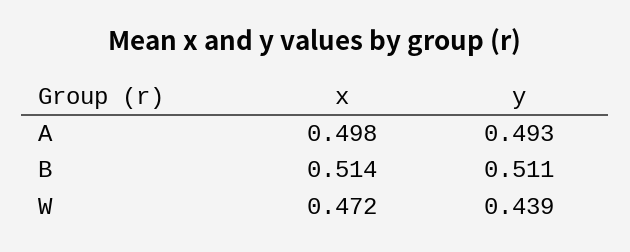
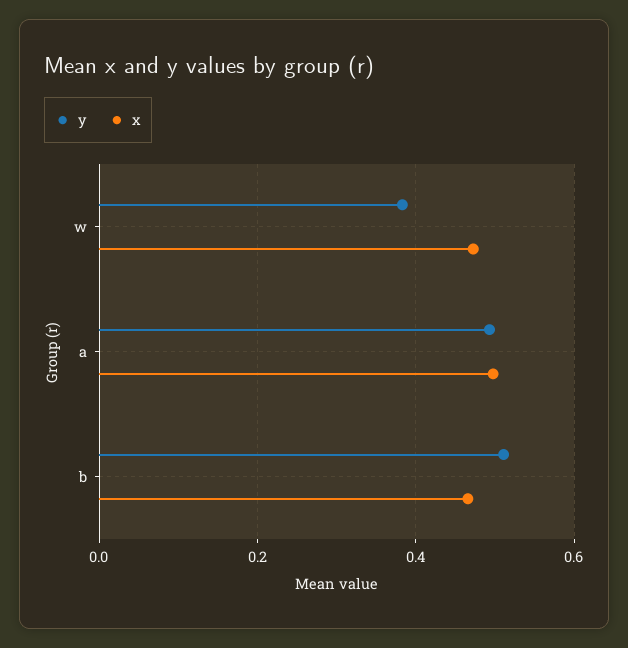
  {
    "x": {
      "A": 0.498,
-     "B": 0.514,
+     "B": 0.46,
      "W": 0.472
    },
    "y": {
      "A": 0.493,
      "B": 0.511,
-     "W": 0.439
+     "W": 0.38
    }
  }

